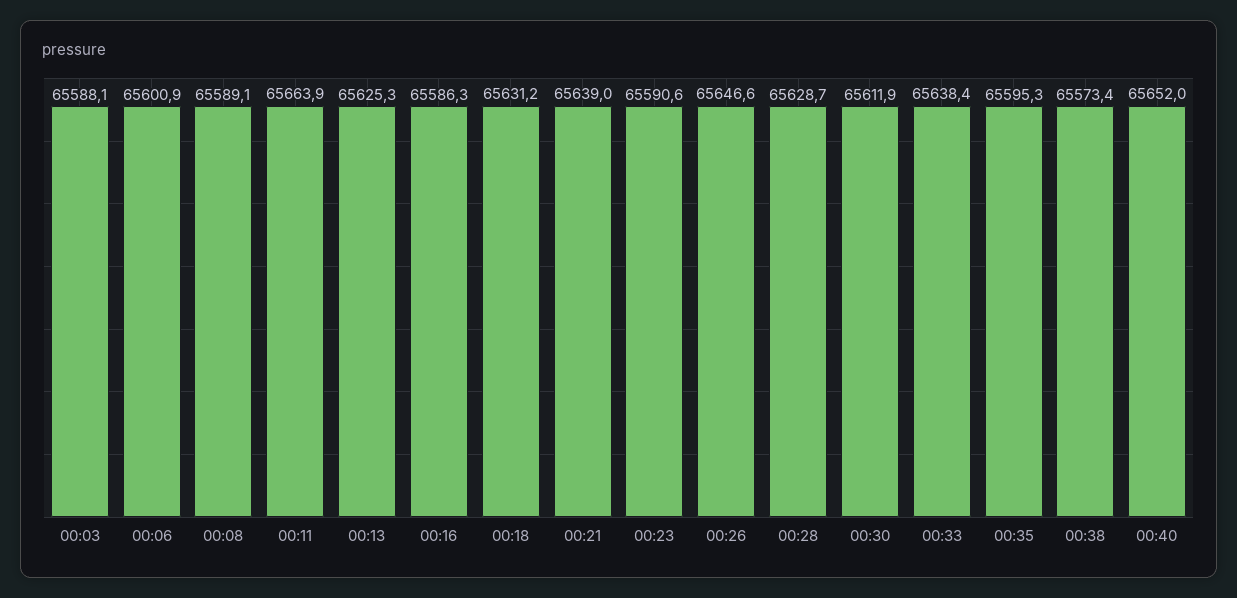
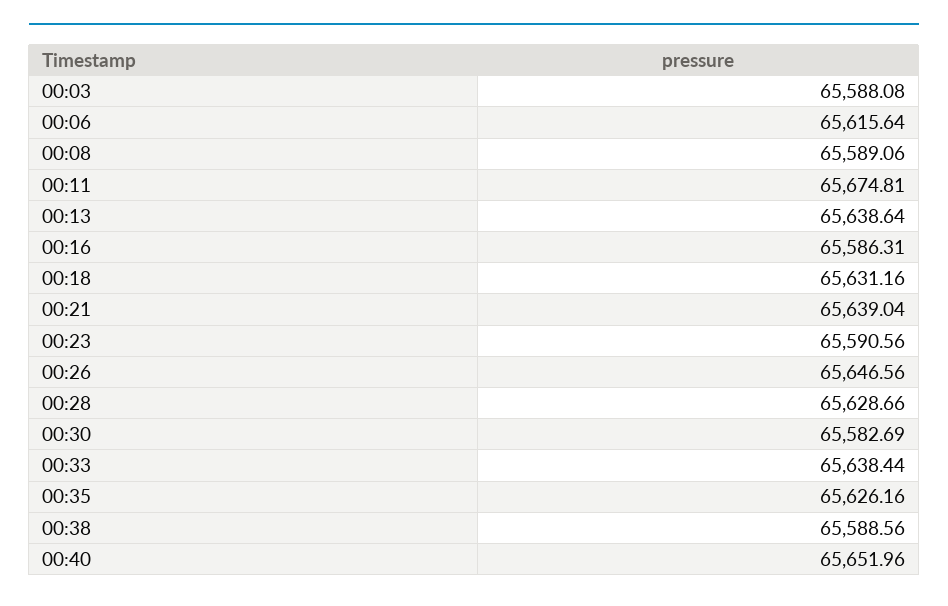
  {
    "00:03": 65588.08,
-   "00:06": 65600.9,
+   "00:06": 65615.64,
    "00:08": 65589.06,
-   "00:11": 65663.9,
+   "00:11": 65674.81,
-   "00:13": 65625.3,
+   "00:13": 65638.64,
    "00:16": 65586.31,
    "00:18": 65631.16,
    "00:21": 65639.04,
    "00:23": 65590.56,
    "00:26": 65646.56,
    "00:28": 65628.66,
-   "00:30": 65611.9,
+   "00:30": 65582.69,
    "00:33": 65638.44,
-   "00:35": 65595.3,
+   "00:35": 65626.16,
-   "00:38": 65573.4,
+   "00:38": 65588.56,
    "00:40": 65651.96
  }

